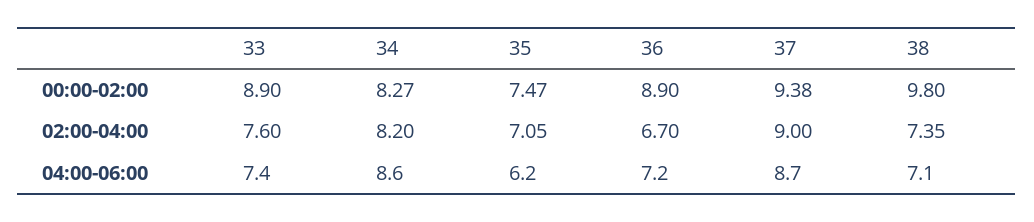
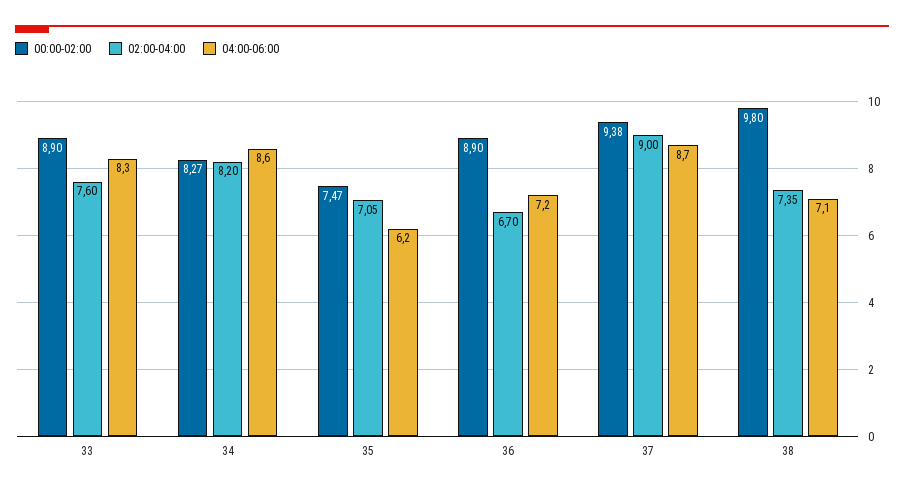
  {
    "00:00-02:00": {
      "33": 8.9,
      "34": 8.27,
      "35": 7.47,
      "36": 8.9,
      "37": 9.38,
      "38": 9.8
    },
    "02:00-04:00": {
      "33": 7.6,
      "34": 8.2,
      "35": 7.05,
      "36": 6.7,
      "37": 9,
      "38": 7.35
    },
    "04:00-06:00": {
-     "33": 7.4,
+     "33": 8.3,
      "34": 8.6,
      "35": 6.2,
      "36": 7.2,
      "37": 8.7,
      "38": 7.1
    }
  }

